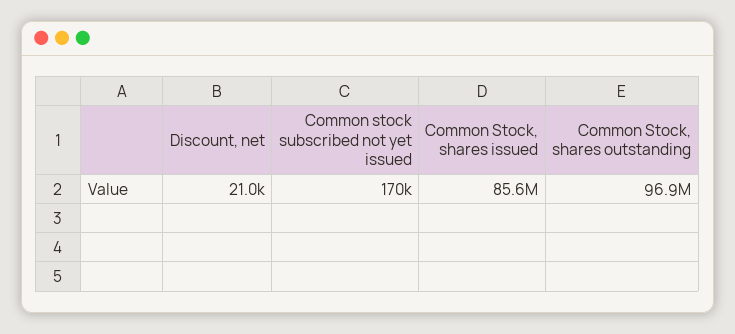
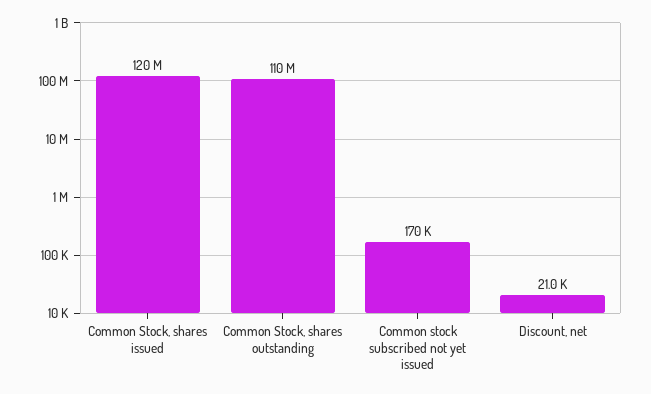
  {
    "Discount, net": 21000,
    "Common stock subscribed not yet issued": 170000,
-   "Common Stock, shares issued": 85600000,
+   "Common Stock, shares issued": 120000000,
-   "Common Stock, shares outstanding": 96900000
+   "Common Stock, shares outstanding": 110000000
  }

